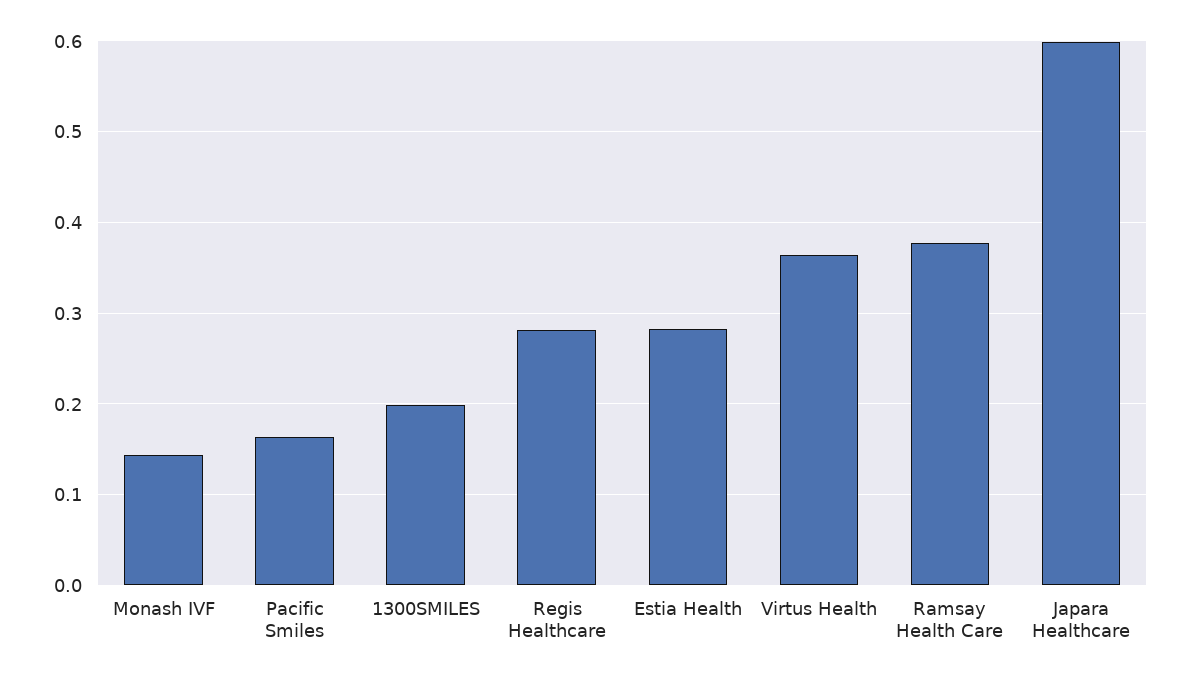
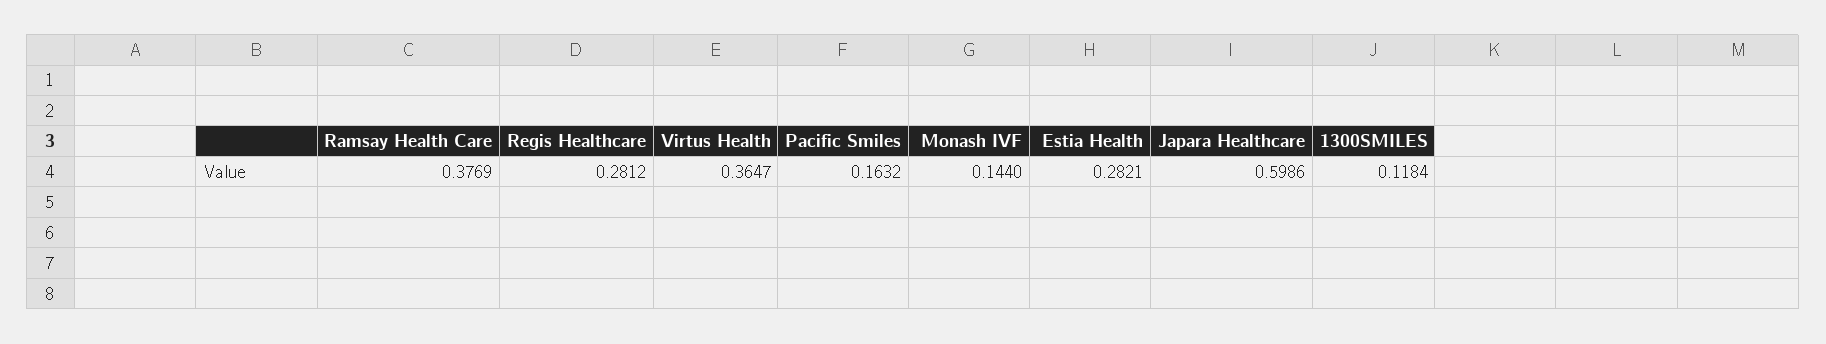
  {
    "Monash IVF": 0.144,
    "Pacific Smiles": 0.1632,
-   "1300SMILES": 0.2,
+   "1300SMILES": 0.1184,
    "Regis Healthcare": 0.2812,
    "Estia Health": 0.2821,
    "Virtus Health": 0.3647,
    "Ramsay Health Care": 0.3769,
    "Japara Healthcare": 0.5986
  }

